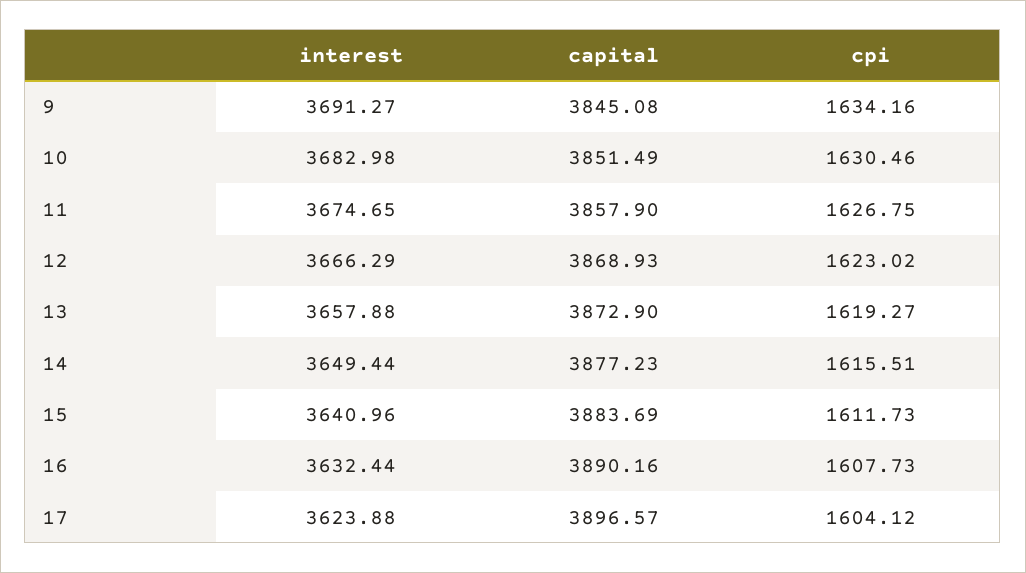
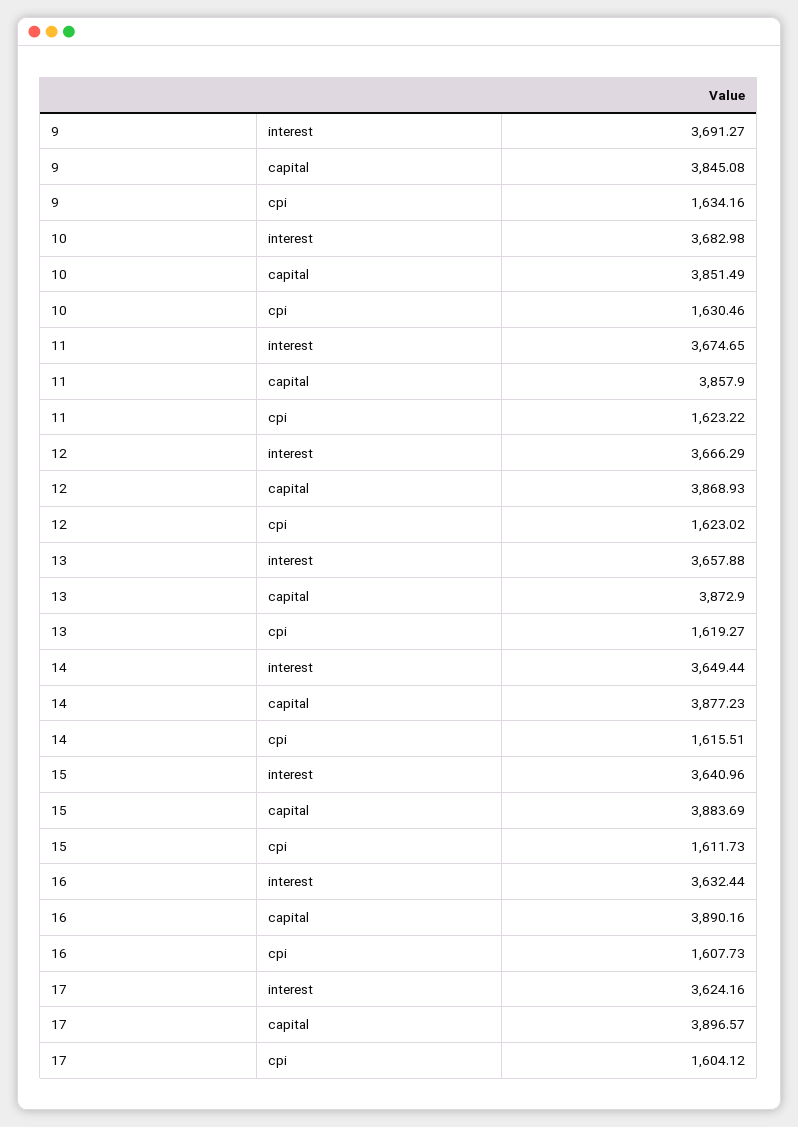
  {
    "interest": {
      "9": 3691.27,
      "10": 3682.98,
      "11": 3674.65,
      "12": 3666.29,
      "13": 3657.88,
      "14": 3649.44,
      "15": 3640.96,
      "16": 3632.44,
-     "17": 3623.88
+     "17": 3624.16
    },
    "capital": {
      "9": 3845.08,
      "10": 3851.49,
      "11": 3857.9,
      "12": 3868.93,
      "13": 3872.9,
      "14": 3877.23,
      "15": 3883.69,
      "16": 3890.16,
      "17": 3896.57
    },
    "cpi": {
      "9": 1634.16,
      "10": 1630.46,
-     "11": 1626.75,
+     "11": 1623.22,
      "12": 1623.02,
      "13": 1619.27,
      "14": 1615.51,
      "15": 1611.73,
      "16": 1607.73,
      "17": 1604.12
    }
  }

